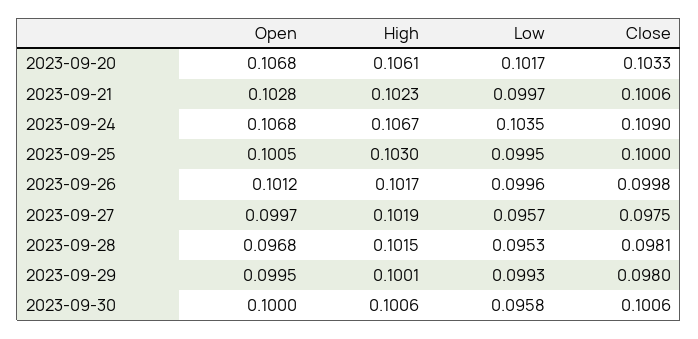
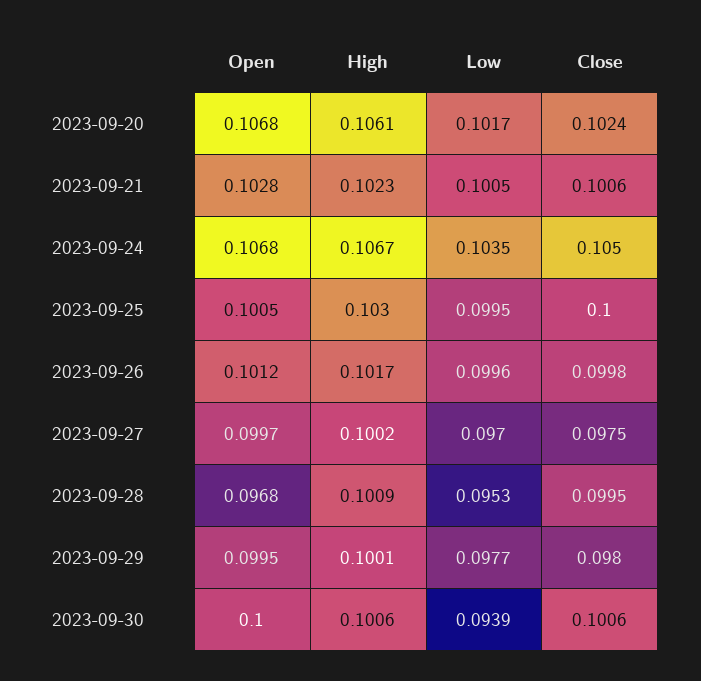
  {
    "Open": {
      "2023-09-20": 0.1068,
      "2023-09-21": 0.1028,
      "2023-09-24": 0.1068,
      "2023-09-25": 0.1005,
      "2023-09-26": 0.1012,
      "2023-09-27": 0.0997,
      "2023-09-28": 0.0968,
      "2023-09-29": 0.0995,
      "2023-09-30": 0.1
    },
    "High": {
      "2023-09-20": 0.1061,
      "2023-09-21": 0.1023,
      "2023-09-24": 0.1067,
      "2023-09-25": 0.103,
      "2023-09-26": 0.1017,
-     "2023-09-27": 0.1019,
+     "2023-09-27": 0.1002,
-     "2023-09-28": 0.1015,
+     "2023-09-28": 0.1009,
      "2023-09-29": 0.1001,
      "2023-09-30": 0.1006
    },
    "Low": {
      "2023-09-20": 0.1017,
-     "2023-09-21": 0.0997,
+     "2023-09-21": 0.1005,
      "2023-09-24": 0.1035,
      "2023-09-25": 0.0995,
      "2023-09-26": 0.0996,
-     "2023-09-27": 0.0957,
+     "2023-09-27": 0.097,
      "2023-09-28": 0.0953,
-     "2023-09-29": 0.0993,
+     "2023-09-29": 0.0977,
-     "2023-09-30": 0.0958
+     "2023-09-30": 0.0939
    },
    "Close": {
-     "2023-09-20": 0.1033,
+     "2023-09-20": 0.1024,
      "2023-09-21": 0.1006,
-     "2023-09-24": 0.109,
+     "2023-09-24": 0.105,
      "2023-09-25": 0.1,
      "2023-09-26": 0.0998,
      "2023-09-27": 0.0975,
-     "2023-09-28": 0.0981,
+     "2023-09-28": 0.0995,
      "2023-09-29": 0.098,
      "2023-09-30": 0.1006
    }
  }

